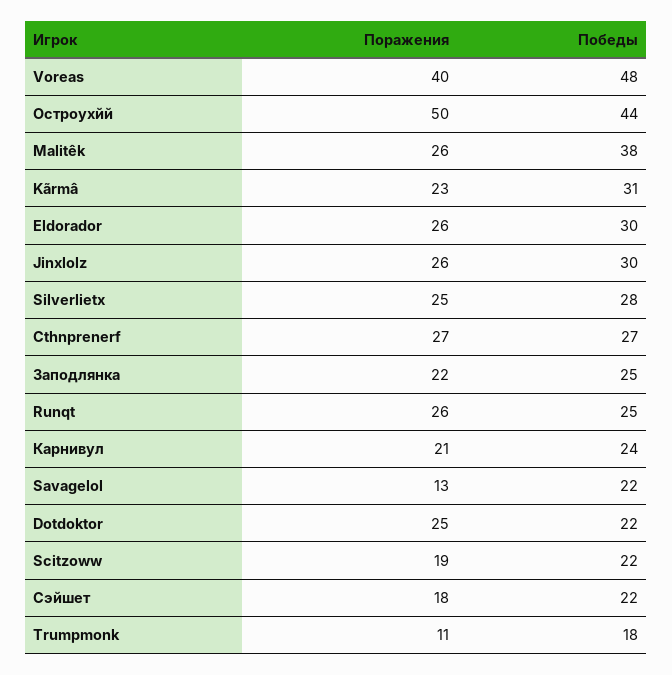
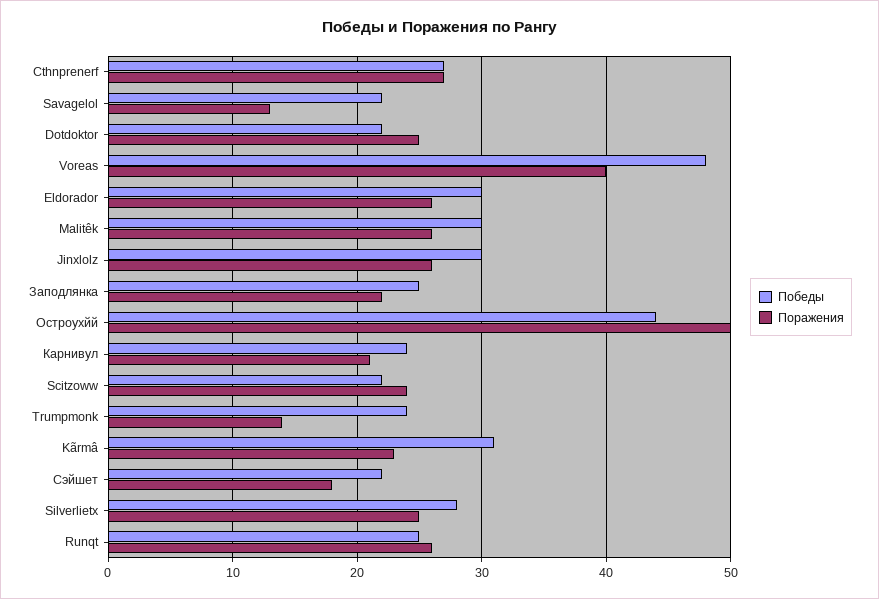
  {
    "Поражения": {
      "Voreas": 40,
      "Остроухйй": 50,
      "Malitêk": 26,
      "Kãrmâ": 23,
      "Eldorador": 26,
      "Jinxlolz": 26,
      "Silverlietx": 25,
      "Cthnprenerf": 27,
      "Заподлянка": 22,
      "Runqt": 26,
      "Карнивул": 21,
      "Savagelol": 13,
      "Dotdoktor": 25,
-     "Scitzoww": 19,
+     "Scitzoww": 24,
      "Сэйшет": 18,
-     "Trumpmonk": 11
+     "Trumpmonk": 14
    },
    "Победы": {
      "Voreas": 48,
      "Остроухйй": 44,
-     "Malitêk": 38,
+     "Malitêk": 30,
      "Kãrmâ": 31,
      "Eldorador": 30,
      "Jinxlolz": 30,
      "Silverlietx": 28,
      "Cthnprenerf": 27,
      "Заподлянка": 25,
      "Runqt": 25,
      "Карнивул": 24,
      "Savagelol": 22,
      "Dotdoktor": 22,
      "Scitzoww": 22,
      "Сэйшет": 22,
-     "Trumpmonk": 18
+     "Trumpmonk": 24
    }
  }

